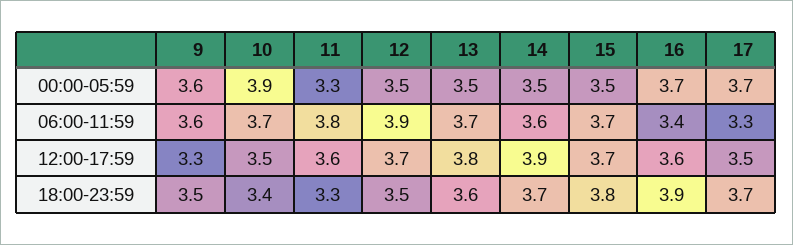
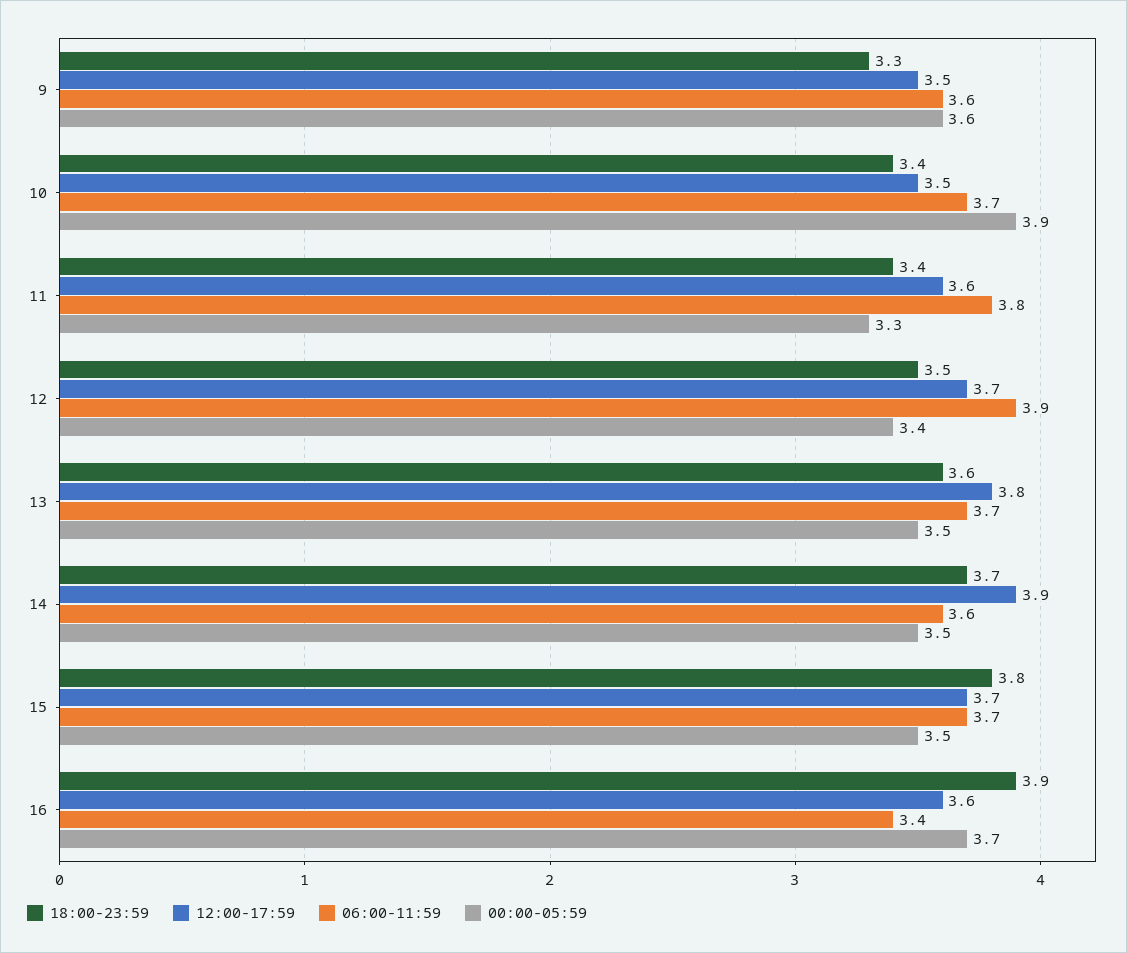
  {
    "00:00-05:59": {
      "9": 3.6,
      "10": 3.9,
      "11": 3.3,
-     "12": 3.5,
+     "12": 3.4,
      "13": 3.5,
      "14": 3.5,
      "15": 3.5,
-     "16": 3.7,
+     "16": 3.7
-     "17": 3.7
    },
    "06:00-11:59": {
      "9": 3.6,
      "10": 3.7,
      "11": 3.8,
      "12": 3.9,
      "13": 3.7,
      "14": 3.6,
      "15": 3.7,
-     "16": 3.4,
+     "16": 3.4
-     "17": 3.3
    },
    "12:00-17:59": {
-     "9": 3.3,
+     "9": 3.5,
      "10": 3.5,
      "11": 3.6,
      "12": 3.7,
      "13": 3.8,
      "14": 3.9,
      "15": 3.7,
-     "16": 3.6,
+     "16": 3.6
-     "17": 3.5
    },
    "18:00-23:59": {
-     "9": 3.5,
+     "9": 3.3,
      "10": 3.4,
-     "11": 3.3,
+     "11": 3.4,
      "12": 3.5,
      "13": 3.6,
      "14": 3.7,
      "15": 3.8,
-     "16": 3.9,
+     "16": 3.9
-     "17": 3.7
    }
  }

